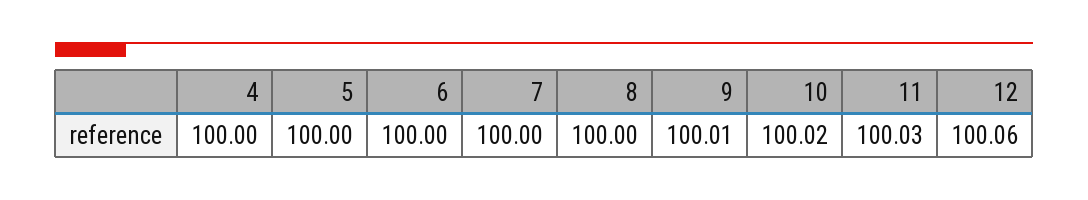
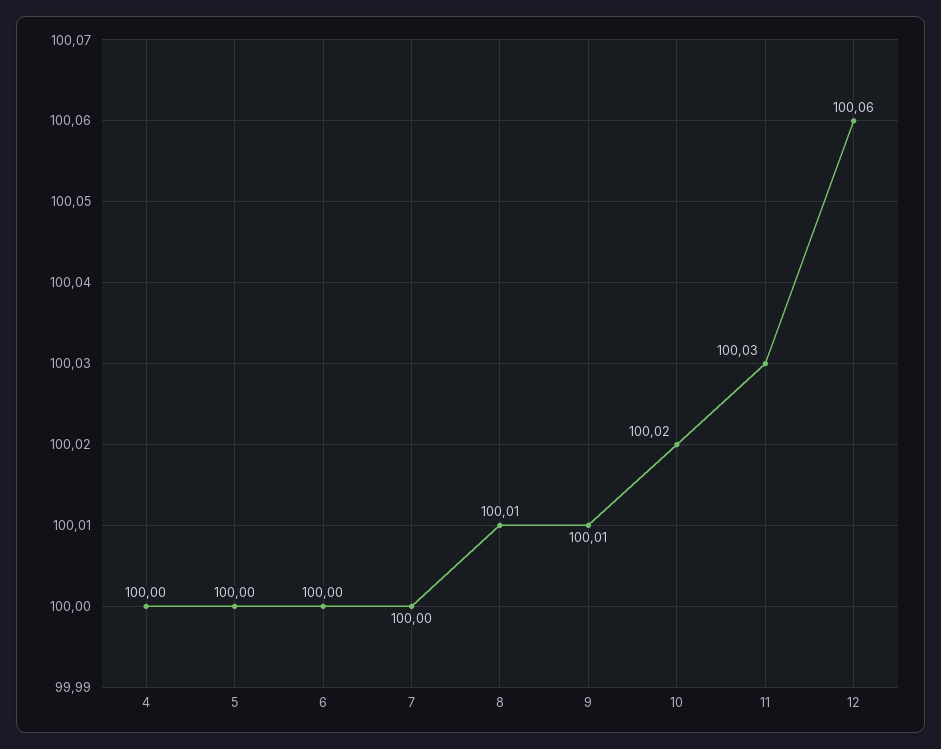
  {
    "4": 100,
    "5": 100,
    "6": 100,
    "7": 100,
-   "8": 100,
+   "8": 100.01,
    "9": 100.01,
    "10": 100.02,
    "11": 100.03,
    "12": 100.06
  }

